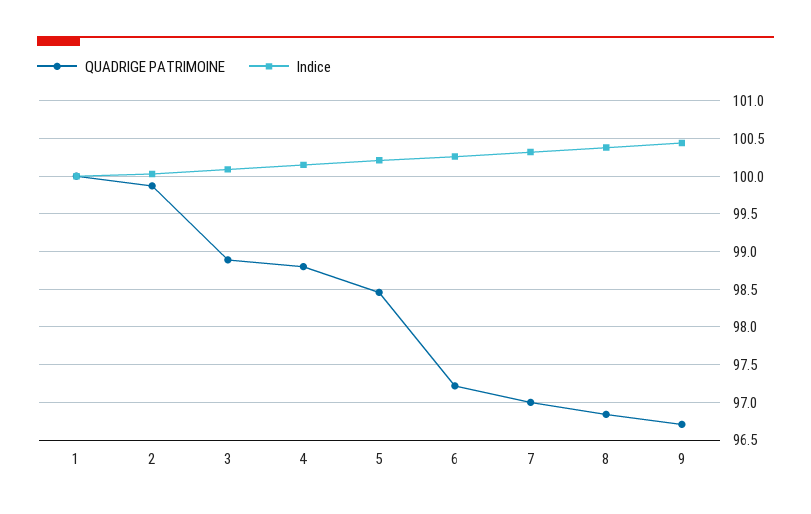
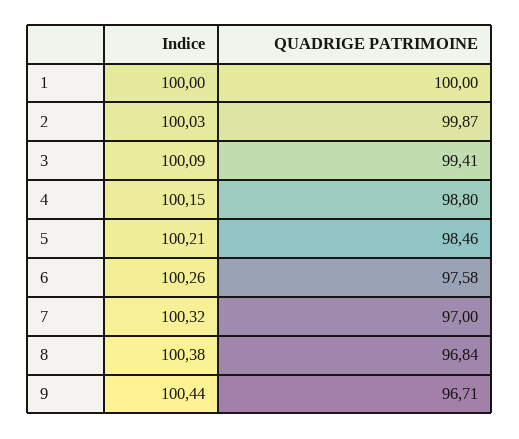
  {
    "QUADRIGE PATRIMOINE": {
      "1": 100,
      "2": 99.87,
-     "3": 98.9,
+     "3": 99.41,
      "4": 98.8,
      "5": 98.46,
-     "6": 97.2,
+     "6": 97.58,
      "7": 97,
      "8": 96.84,
      "9": 96.71
    },
    "Indice": {
      "1": 100,
      "2": 100.03,
      "3": 100.09,
      "4": 100.15,
      "5": 100.21,
      "6": 100.26,
      "7": 100.32,
      "8": 100.38,
      "9": 100.44
    }
  }

